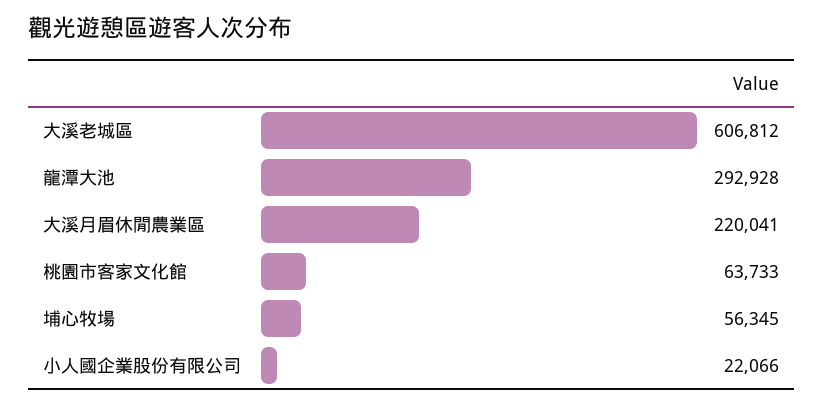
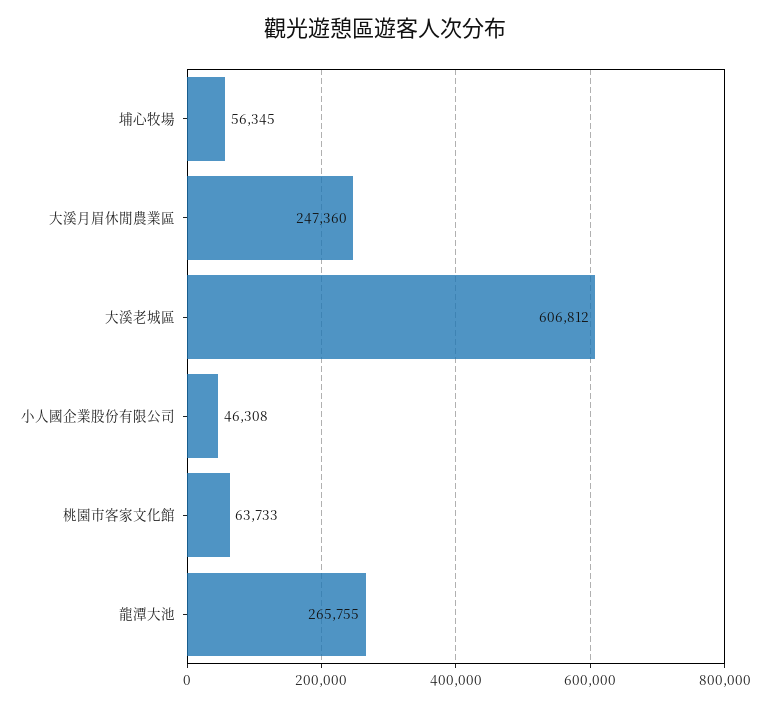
  {
    "大溪老城區": 606812,
-   "龍潭大池": 292928,
+   "龍潭大池": 265755,
-   "大溪月眉休閒農業區": 220041,
+   "大溪月眉休閒農業區": 247360,
    "桃園市客家文化館": 63733,
    "埔心牧場": 56345,
-   "小人國企業股份有限公司": 22066
+   "小人國企業股份有限公司": 46308
  }

